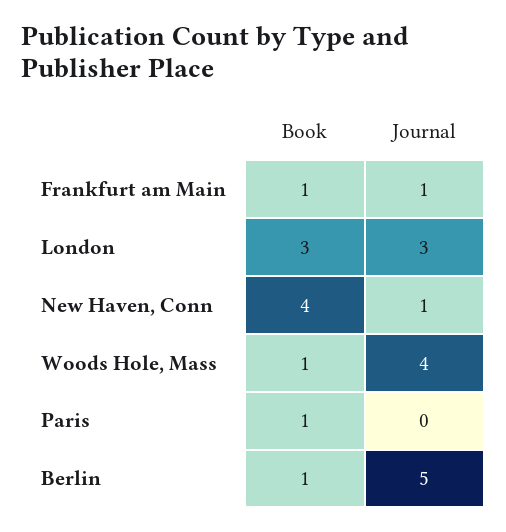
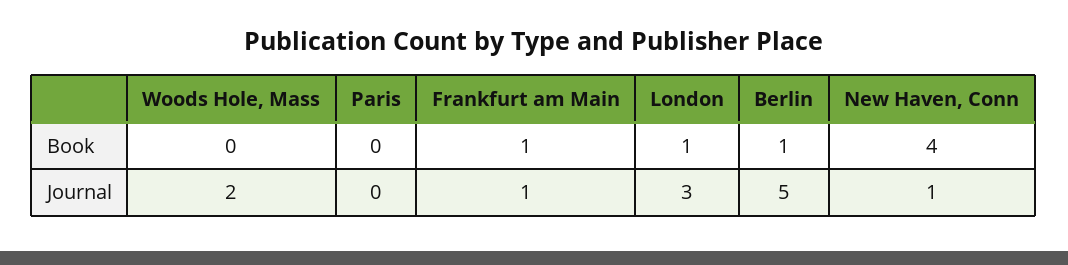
  {
    "Book": {
      "Frankfurt am Main": 1,
-     "London": 3,
+     "London": 1,
      "New Haven, Conn": 4,
-     "Woods Hole, Mass": 1,
+     "Woods Hole, Mass": 0,
-     "Paris": 1,
+     "Paris": 0,
      "Berlin": 1
    },
    "Journal": {
      "Frankfurt am Main": 1,
      "London": 3,
      "New Haven, Conn": 1,
-     "Woods Hole, Mass": 4,
+     "Woods Hole, Mass": 2,
      "Paris": 0,
      "Berlin": 5
    }
  }

